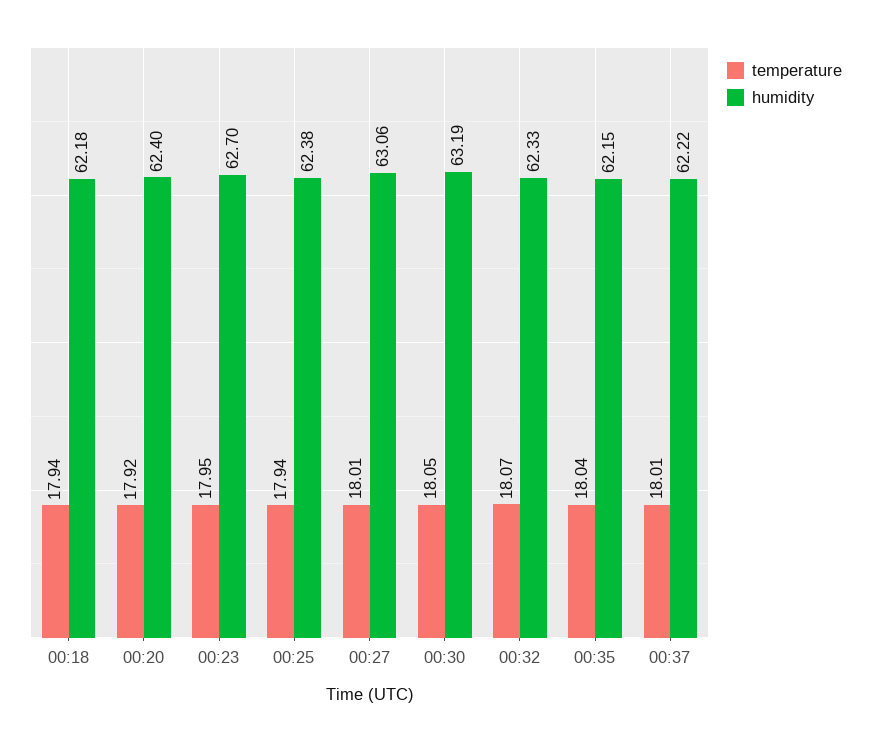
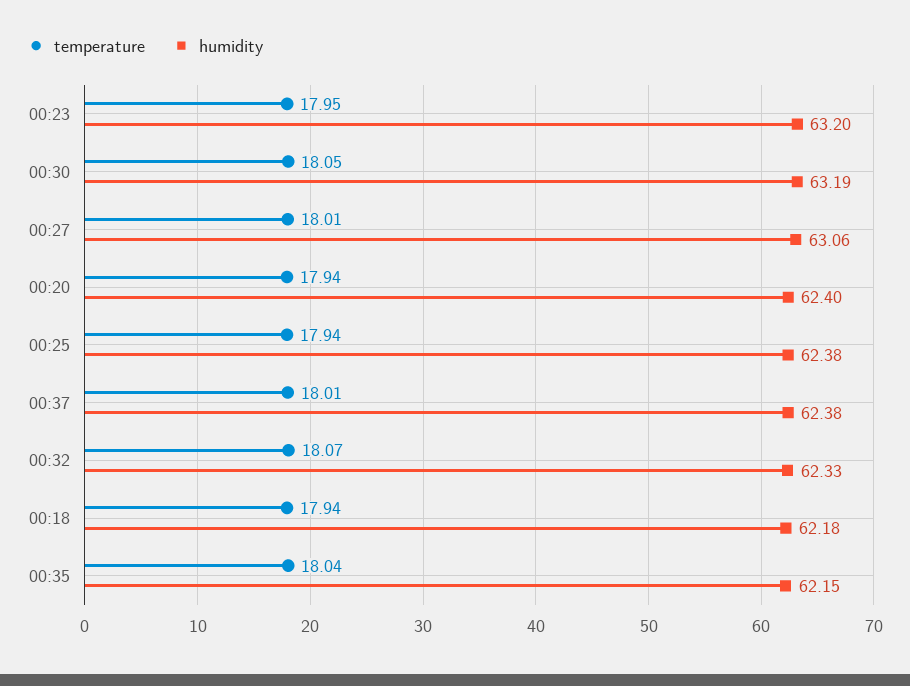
  {
    "temperature": {
      "00:18": 17.94,
-     "00:20": 17.92,
+     "00:20": 17.94,
      "00:23": 17.95,
      "00:25": 17.94,
      "00:27": 18.01,
      "00:30": 18.05,
      "00:32": 18.07,
      "00:35": 18.04,
      "00:37": 18.01
    },
    "humidity": {
      "00:18": 62.18,
      "00:20": 62.4,
-     "00:23": 62.7,
+     "00:23": 63.2,
      "00:25": 62.38,
      "00:27": 63.06,
      "00:30": 63.19,
      "00:32": 62.33,
      "00:35": 62.15,
-     "00:37": 62.22
+     "00:37": 62.38
    }
  }

